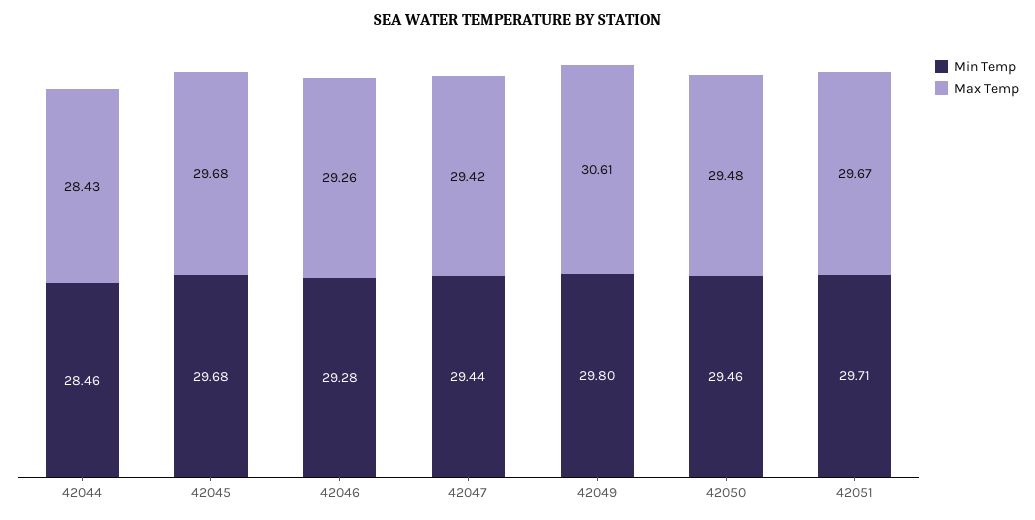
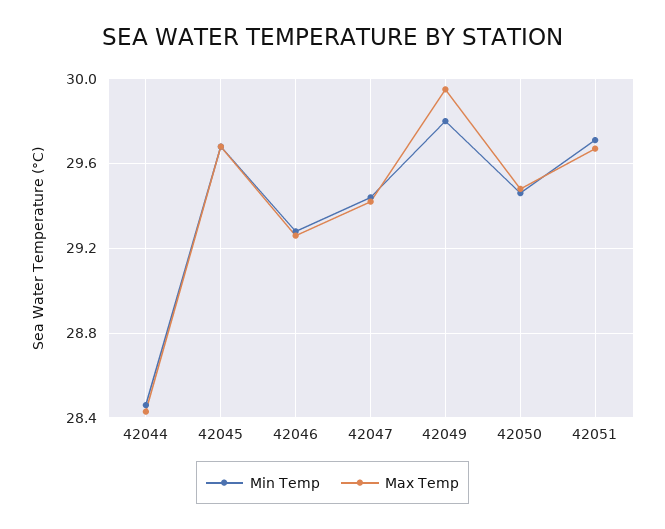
  {
    "Min Temp": {
      "42044": 28.46,
      "42045": 29.68,
      "42046": 29.28,
      "42047": 29.44,
      "42049": 29.8,
      "42050": 29.46,
      "42051": 29.71
    },
    "Max Temp": {
      "42044": 28.43,
      "42045": 29.68,
      "42046": 29.26,
      "42047": 29.42,
-     "42049": 30.61,
+     "42049": 29.95,
      "42050": 29.48,
      "42051": 29.67
    }
  }

